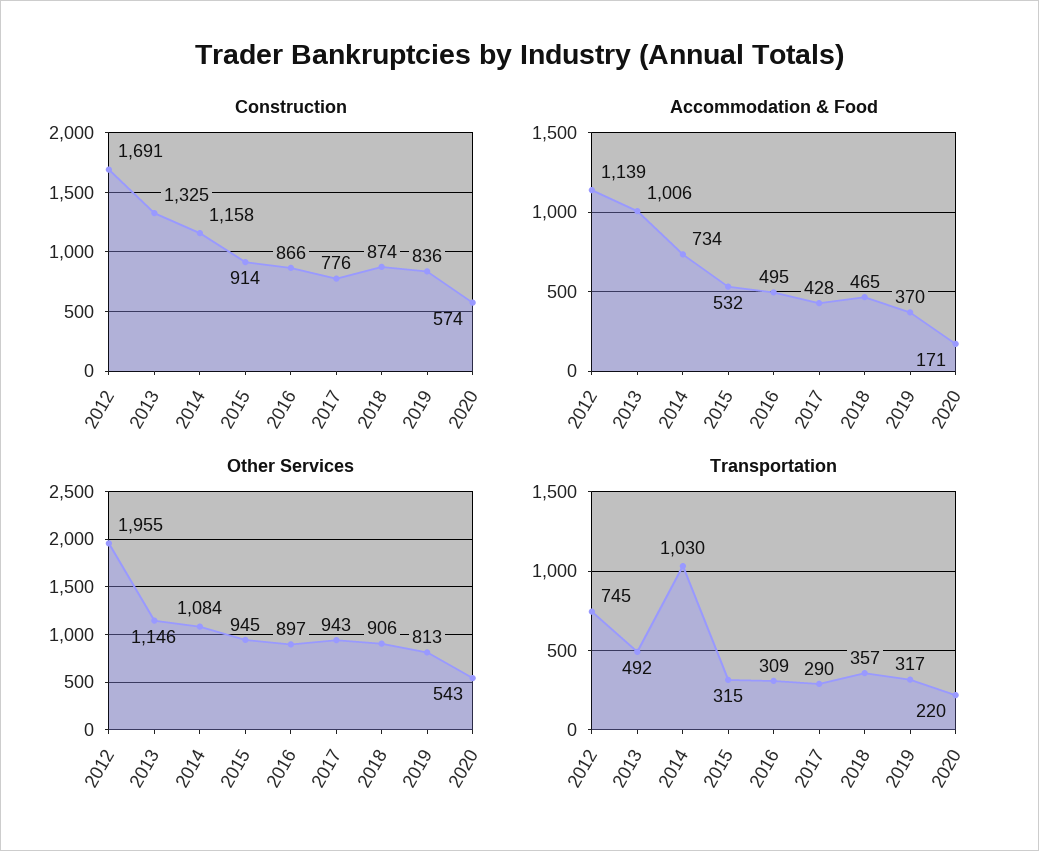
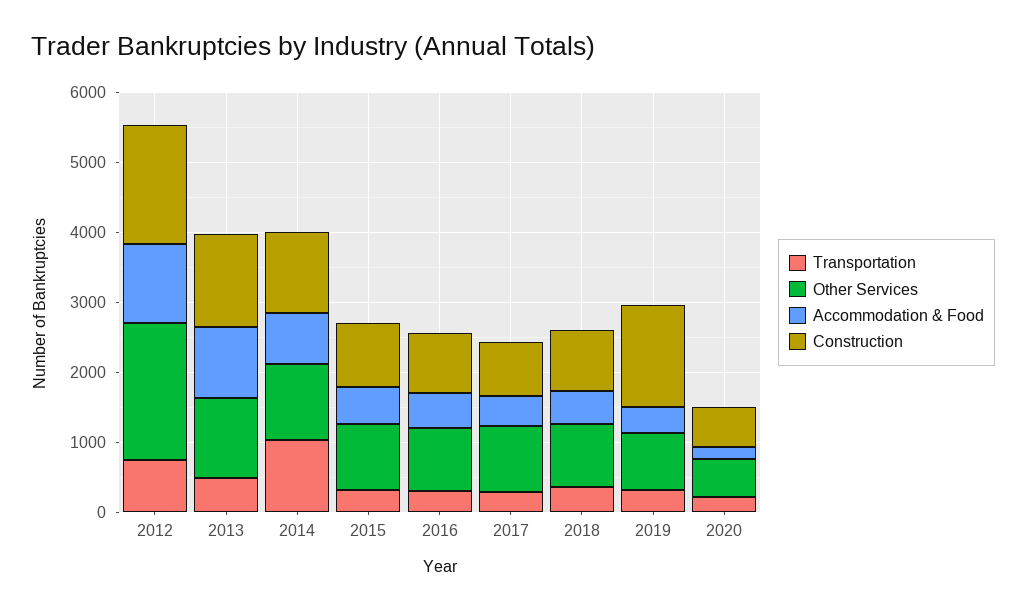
  {
    "Construction": {
      "2012": 1691,
      "2013": 1325,
      "2014": 1158,
      "2015": 914,
      "2016": 866,
      "2017": 776,
      "2018": 874,
-     "2019": 836,
+     "2019": 1400,
      "2020": 574
    },
    "Accommodation & Food": {
      "2012": 1139,
      "2013": 1006,
      "2014": 734,
      "2015": 532,
      "2016": 495,
      "2017": 428,
      "2018": 465,
      "2019": 370,
      "2020": 171
    },
    "Other Services": {
      "2012": 1955,
      "2013": 1146,
      "2014": 1084,
      "2015": 945,
      "2016": 897,
      "2017": 943,
      "2018": 906,
      "2019": 813,
      "2020": 543
    },
    "Transportation": {
      "2012": 745,
      "2013": 492,
      "2014": 1030,
      "2015": 315,
      "2016": 309,
      "2017": 290,
      "2018": 357,
      "2019": 317,
      "2020": 220
    }
  }

